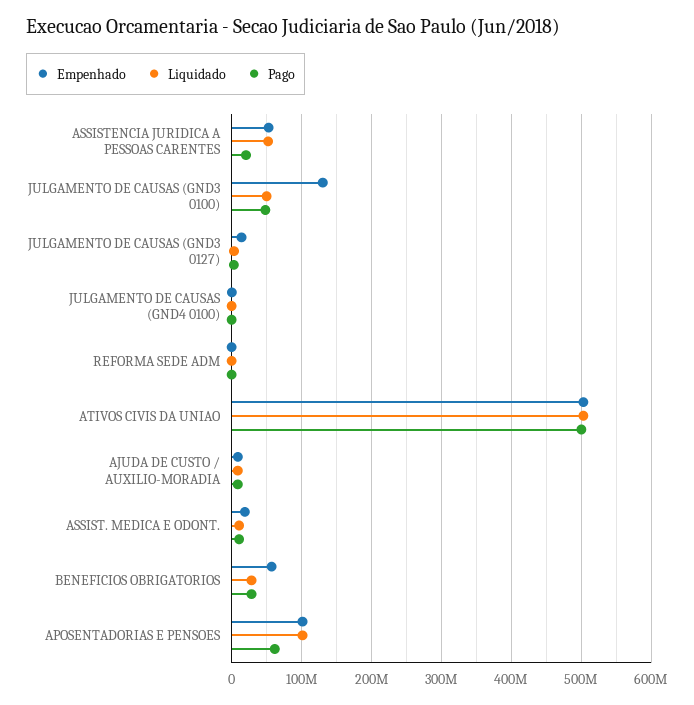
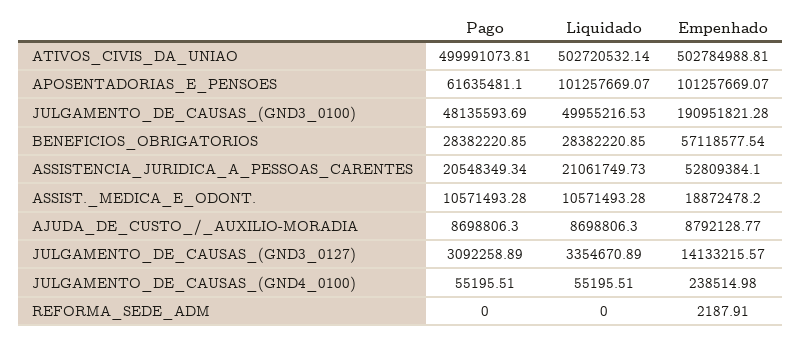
  {
    "Empenhado": {
      "ASSISTENCIA JURIDICA A PESSOAS CARENTES": 52809384.1,
-     "JULGAMENTO DE CAUSAS (GND3 0100)": 130000000,
+     "JULGAMENTO DE CAUSAS (GND3 0100)": 190951821.28,
      "JULGAMENTO DE CAUSAS (GND3 0127)": 14133215.57,
      "JULGAMENTO DE CAUSAS (GND4 0100)": 238514.98,
      "REFORMA SEDE ADM": 2187.91,
      "ATIVOS CIVIS DA UNIAO": 502784988.81,
      "AJUDA DE CUSTO / AUXILIO-MORADIA": 8792128.77,
      "ASSIST. MEDICA E ODONT.": 18872478.2,
      "BENEFICIOS OBRIGATORIOS": 57118577.54,
      "APOSENTADORIAS E PENSOES": 101257669.07
    },
    "Liquidado": {
-     "ASSISTENCIA JURIDICA A PESSOAS CARENTES": 50000000,
+     "ASSISTENCIA JURIDICA A PESSOAS CARENTES": 21061749.73,
      "JULGAMENTO DE CAUSAS (GND3 0100)": 49955216.53,
      "JULGAMENTO DE CAUSAS (GND3 0127)": 3354670.89,
      "JULGAMENTO DE CAUSAS (GND4 0100)": 55195.51,
      "REFORMA SEDE ADM": 0,
      "ATIVOS CIVIS DA UNIAO": 502720532.14,
      "AJUDA DE CUSTO / AUXILIO-MORADIA": 8698806.3,
      "ASSIST. MEDICA E ODONT.": 10571493.28,
      "BENEFICIOS OBRIGATORIOS": 28382220.85,
      "APOSENTADORIAS E PENSOES": 101257669.07
    },
    "Pago": {
      "ASSISTENCIA JURIDICA A PESSOAS CARENTES": 20548349.34,
      "JULGAMENTO DE CAUSAS (GND3 0100)": 48135593.69,
      "JULGAMENTO DE CAUSAS (GND3 0127)": 3092258.89,
      "JULGAMENTO DE CAUSAS (GND4 0100)": 55195.51,
      "REFORMA SEDE ADM": 0,
      "ATIVOS CIVIS DA UNIAO": 499991073.81,
      "AJUDA DE CUSTO / AUXILIO-MORADIA": 8698806.3,
      "ASSIST. MEDICA E ODONT.": 10571493.28,
      "BENEFICIOS OBRIGATORIOS": 28382220.85,
      "APOSENTADORIAS E PENSOES": 61635481.1
    }
  }

